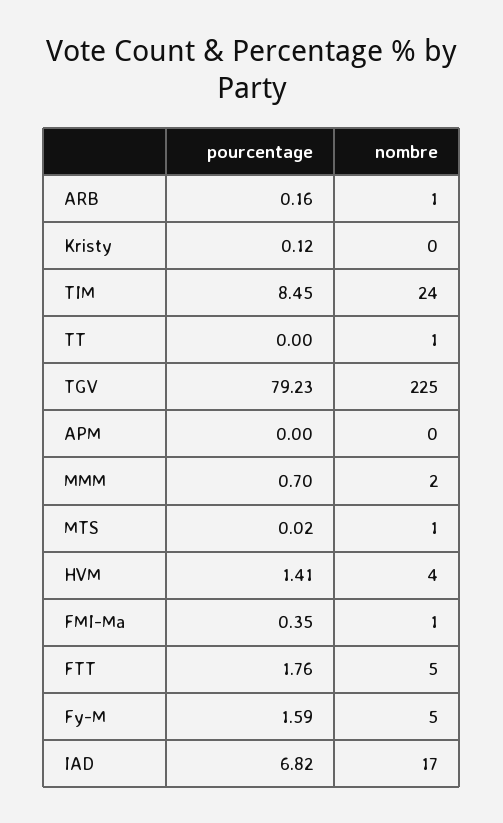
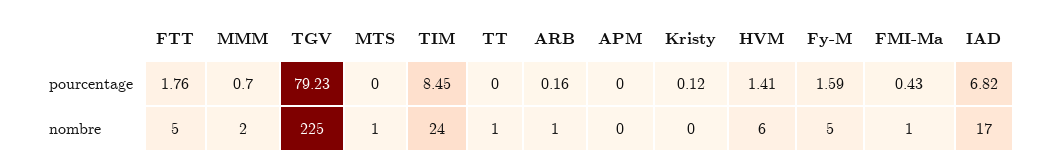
  {
    "pourcentage": {
      "ARB": 0.16,
      "Kristy": 0.12,
      "TIM": 8.45,
      "TT": 0,
      "TGV": 79.23,
      "APM": 0,
      "MMM": 0.7,
-     "MTS": 0.02,
+     "MTS": 0,
      "HVM": 1.41,
-     "FMI-Ma": 0.35,
+     "FMI-Ma": 0.43,
      "FTT": 1.76,
      "Fy-M": 1.59,
      "IAD": 6.82
    },
    "nombre": {
      "ARB": 1,
      "Kristy": 0,
      "TIM": 24,
      "TT": 1,
      "TGV": 225,
      "APM": 0,
      "MMM": 2,
      "MTS": 1,
-     "HVM": 4,
+     "HVM": 6,
      "FMI-Ma": 1,
      "FTT": 5,
      "Fy-M": 5,
      "IAD": 17
    }
  }

